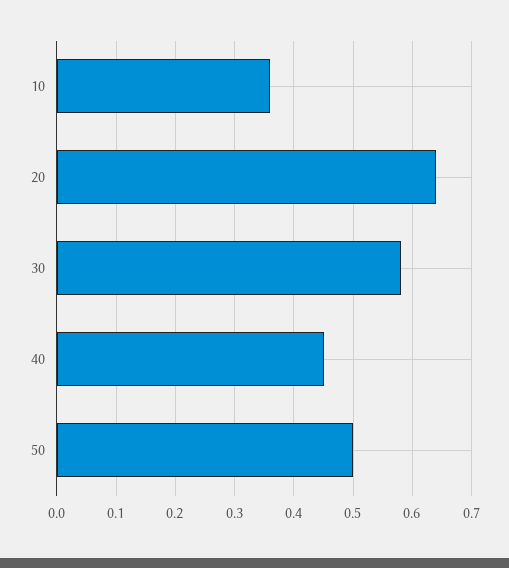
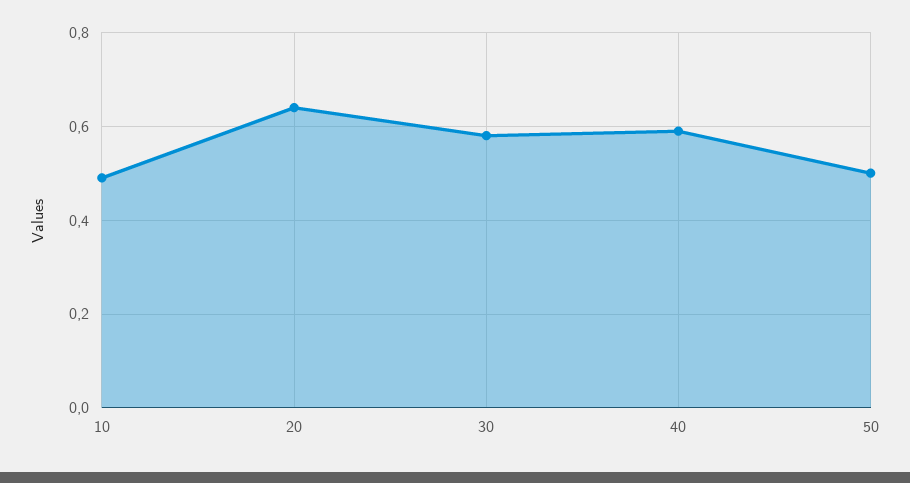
  {
-   "10": 0.35,
+   "10": 0.5,
    "20": 0.65,
    "30": 0.6,
-   "40": 0.45,
+   "40": 0.6,
    "50": 0.5
  }

